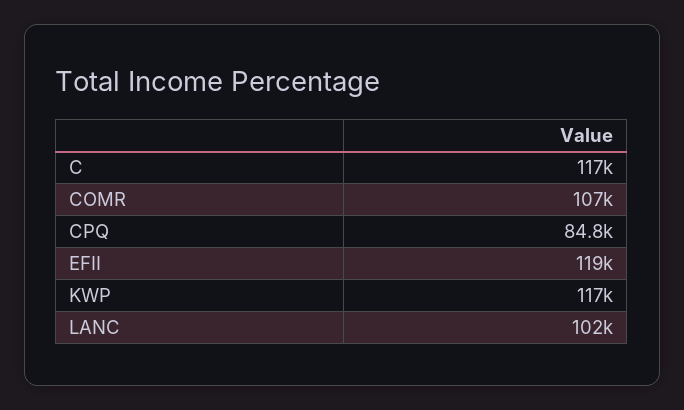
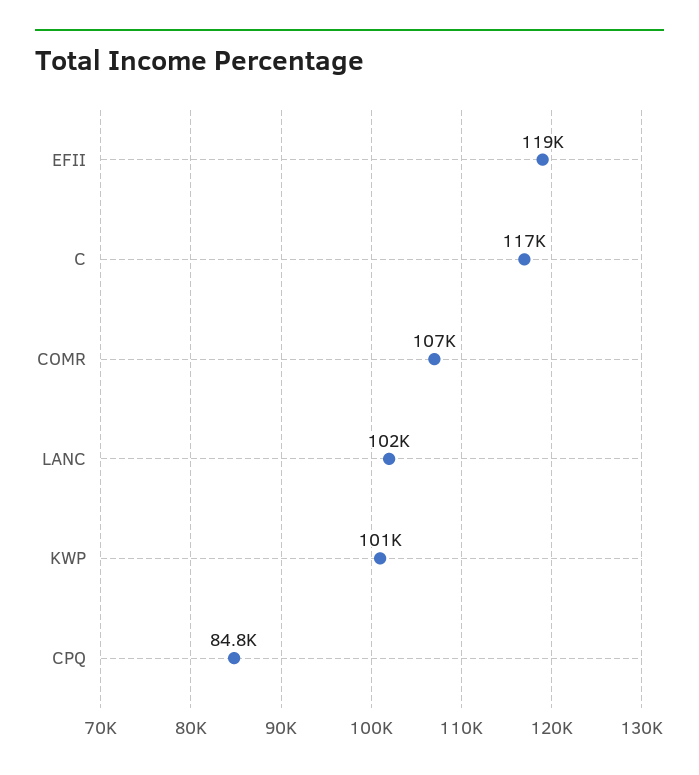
  {
    "C": 117000,
    "COMR": 107000,
    "CPQ": 84800,
    "EFII": 119000,
-   "KWP": 117000,
+   "KWP": 101000,
    "LANC": 102000
  }

